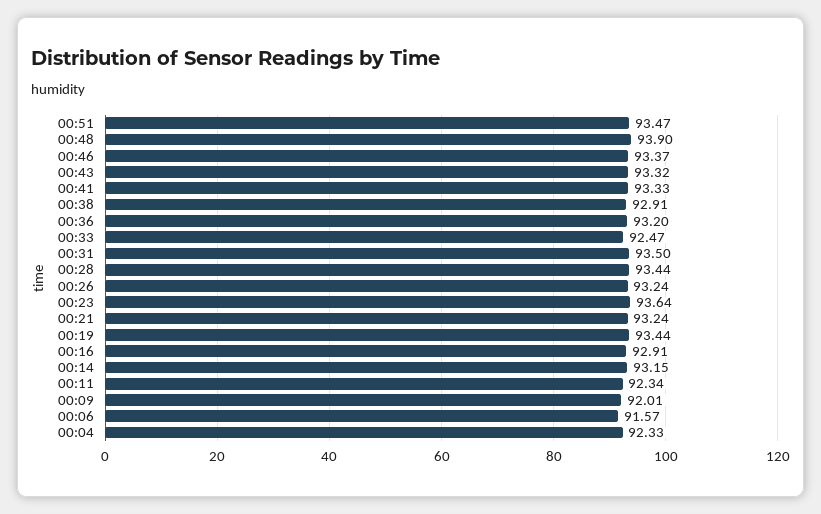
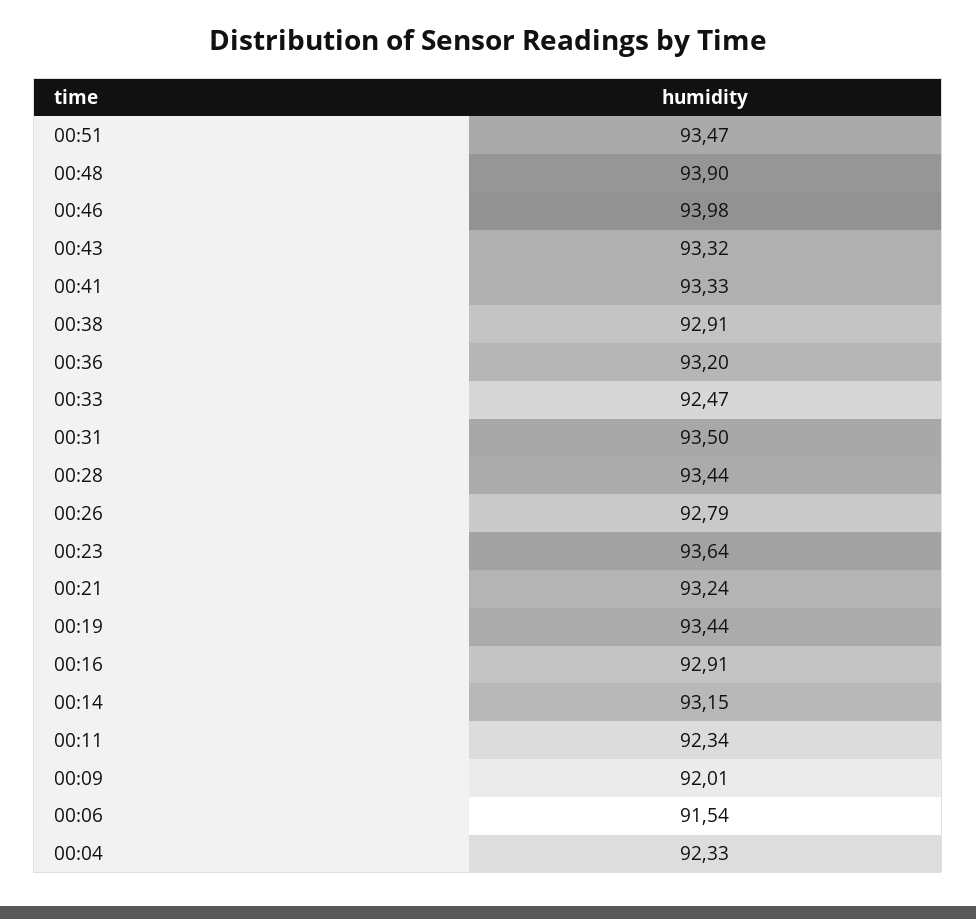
  {
    "00:51": 93.47,
    "00:48": 93.9,
-   "00:46": 93.37,
+   "00:46": 93.98,
    "00:43": 93.32,
    "00:41": 93.33,
    "00:38": 92.91,
    "00:36": 93.2,
    "00:33": 92.47,
    "00:31": 93.5,
    "00:28": 93.44,
-   "00:26": 93.24,
+   "00:26": 92.79,
    "00:23": 93.64,
    "00:21": 93.24,
    "00:19": 93.44,
    "00:16": 92.91,
    "00:14": 93.15,
    "00:11": 92.34,
    "00:09": 92.01,
-   "00:06": 91.57,
+   "00:06": 91.54,
    "00:04": 92.33
  }

